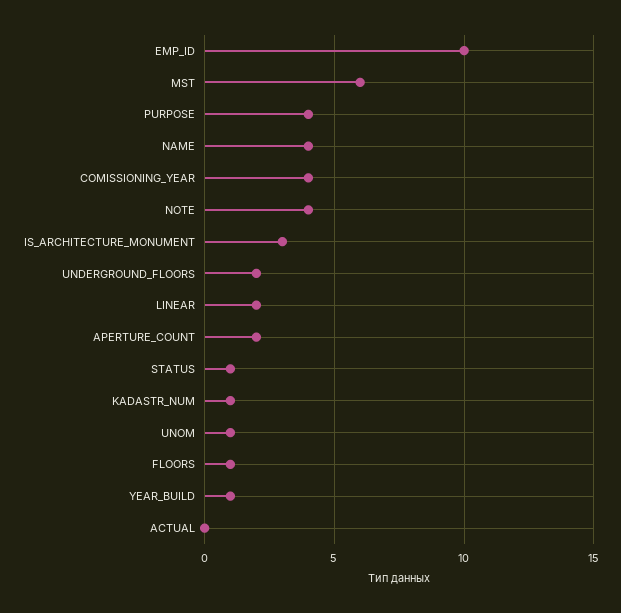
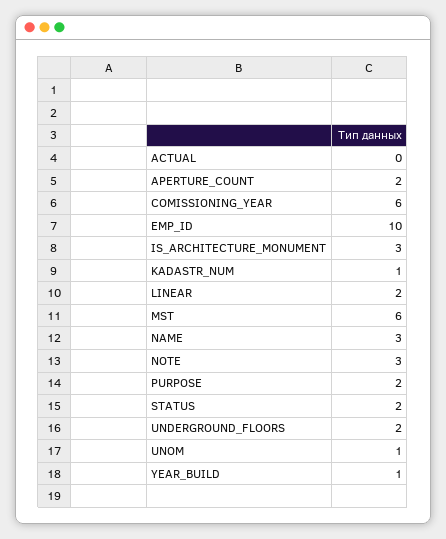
  {
    "EMP_ID": 10,
    "MST": 6,
-   "PURPOSE": 4,
+   "PURPOSE": 2,
-   "NAME": 4,
+   "NAME": 3,
-   "COMISSIONING_YEAR": 4,
+   "COMISSIONING_YEAR": 6,
-   "NOTE": 4,
+   "NOTE": 3,
    "IS_ARCHITECTURE_MONUMENT": 3,
    "UNDERGROUND_FLOORS": 2,
    "LINEAR": 2,
    "APERTURE_COUNT": 2,
-   "STATUS": 1,
+   "STATUS": 2,
    "KADASTR_NUM": 1,
    "UNOM": 1,
-   "FLOORS": 1,
    "YEAR_BUILD": 1,
    "ACTUAL": 0
  }

